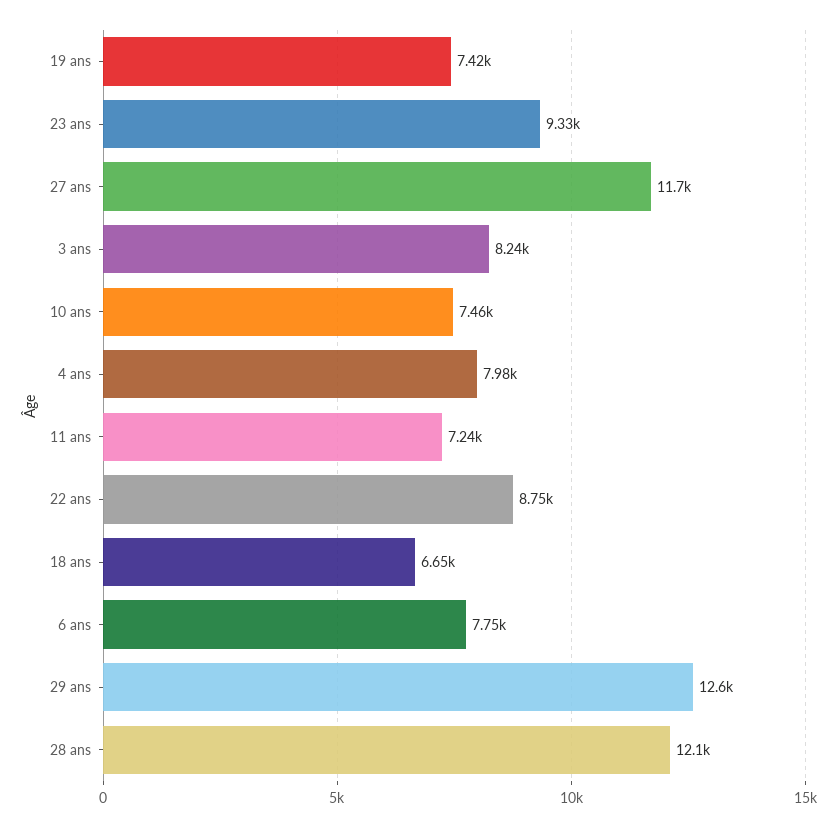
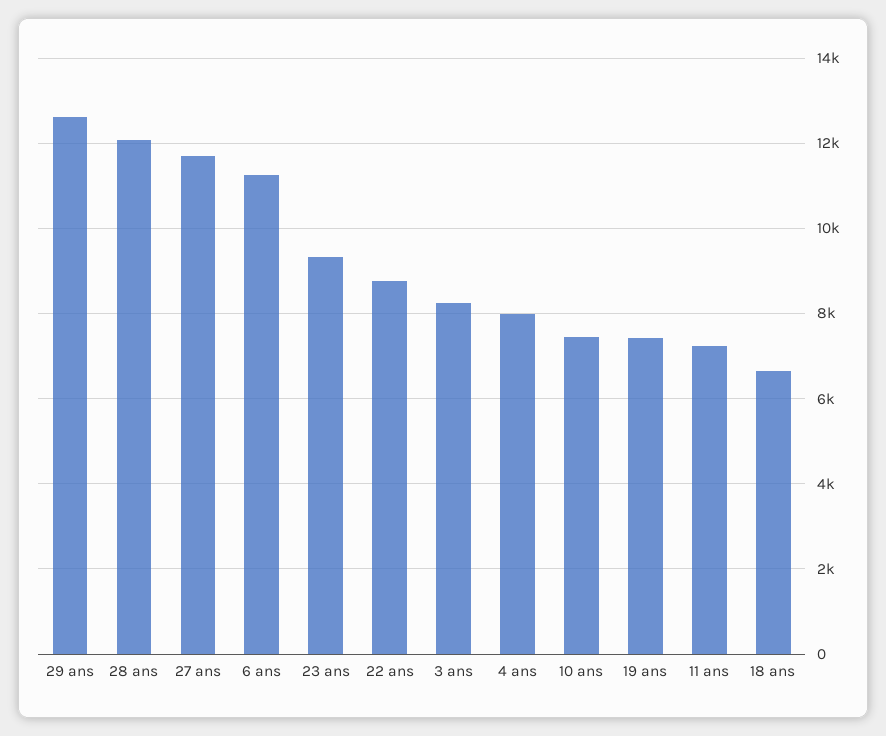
  {
    "19 ans": 7420,
    "23 ans": 9330,
    "27 ans": 11700,
    "3 ans": 8240,
    "10 ans": 7460,
    "4 ans": 7980,
    "11 ans": 7240,
    "22 ans": 8750,
    "18 ans": 6650,
-   "6 ans": 7750,
+   "6 ans": 11200,
    "29 ans": 12600,
    "28 ans": 12100
  }

